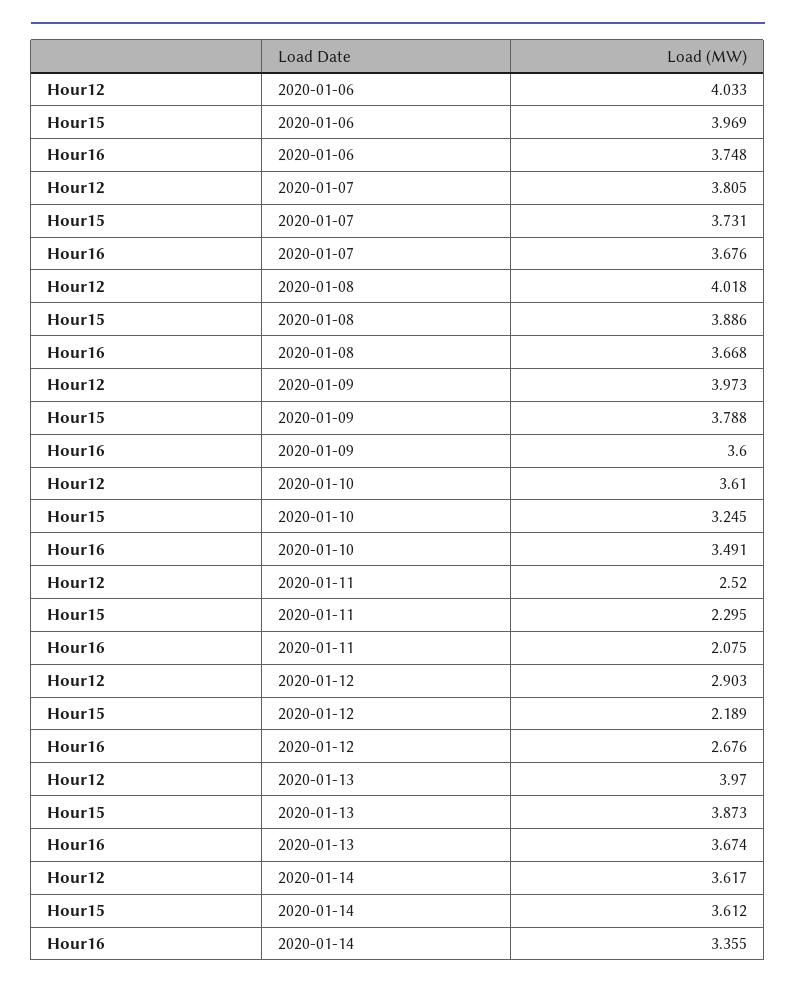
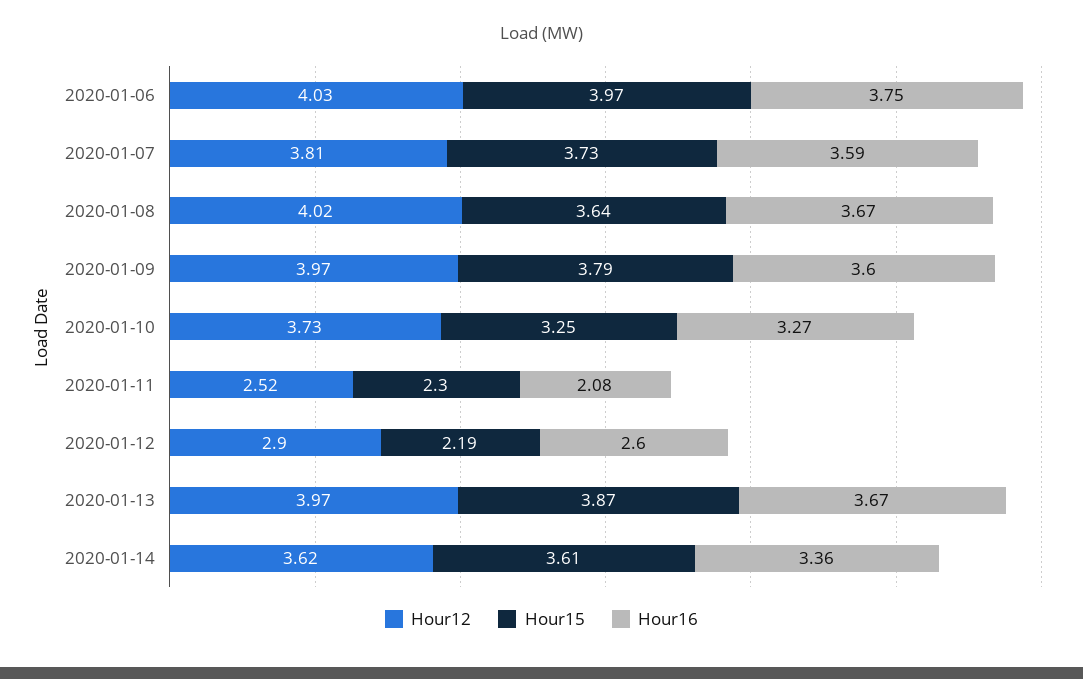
  {
    "Hour12": {
      "2020-01-06": 4.033,
      "2020-01-07": 3.805,
      "2020-01-08": 4.018,
      "2020-01-09": 3.973,
-     "2020-01-10": 3.61,
+     "2020-01-10": 3.73,
      "2020-01-11": 2.52,
      "2020-01-12": 2.903,
      "2020-01-13": 3.97,
      "2020-01-14": 3.617
    },
    "Hour15": {
      "2020-01-06": 3.969,
      "2020-01-07": 3.731,
-     "2020-01-08": 3.886,
+     "2020-01-08": 3.64,
      "2020-01-09": 3.788,
      "2020-01-10": 3.245,
      "2020-01-11": 2.295,
      "2020-01-12": 2.189,
      "2020-01-13": 3.873,
      "2020-01-14": 3.612
    },
    "Hour16": {
      "2020-01-06": 3.748,
-     "2020-01-07": 3.676,
+     "2020-01-07": 3.59,
      "2020-01-08": 3.668,
      "2020-01-09": 3.6,
-     "2020-01-10": 3.491,
+     "2020-01-10": 3.27,
      "2020-01-11": 2.075,
-     "2020-01-12": 2.676,
+     "2020-01-12": 2.6,
      "2020-01-13": 3.674,
      "2020-01-14": 3.355
    }
  }

